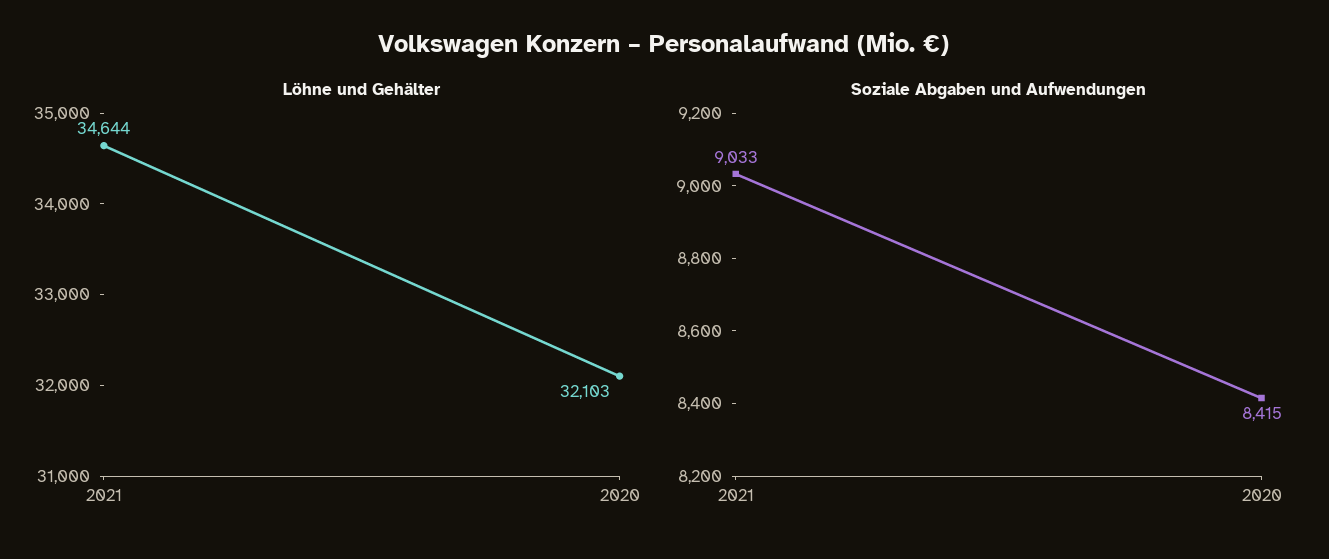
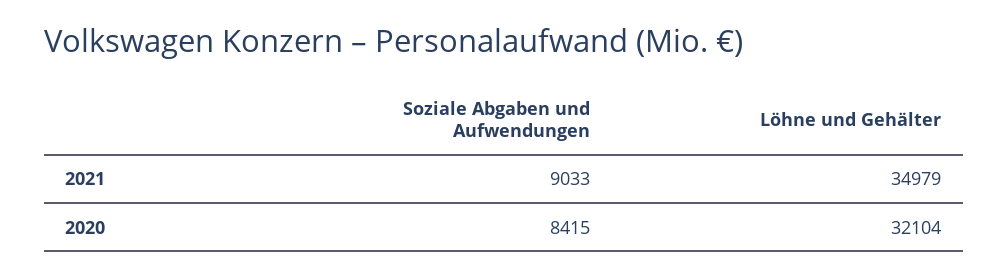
  {
    "Löhne und Gehälter": {
-     "2021": 34644,
+     "2021": 34979,
-     "2020": 32103
+     "2020": 32104
    },
    "Soziale Abgaben und Aufwendungen": {
      "2021": 9033,
      "2020": 8415
    }
  }

